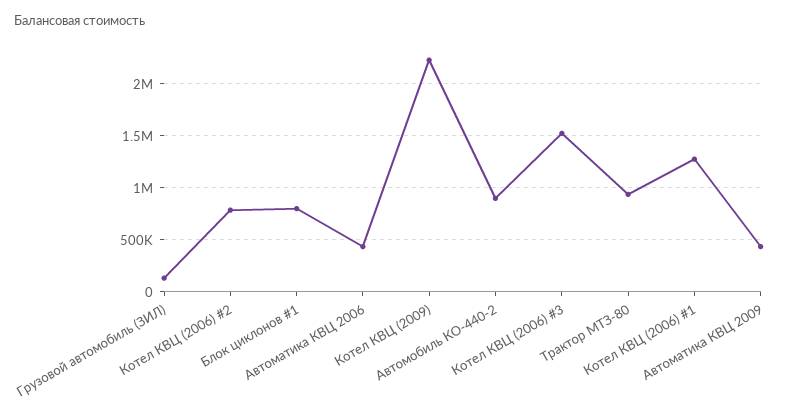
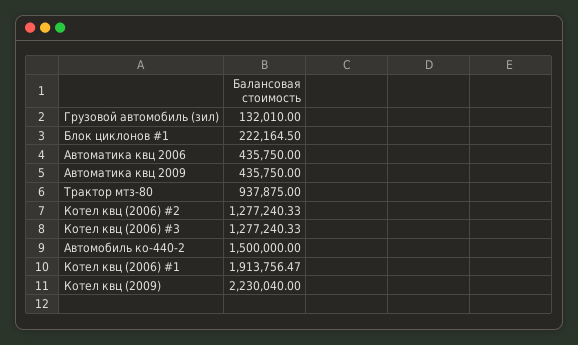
  {
    "Грузовой автомобиль (ЗИЛ)": 132010,
-   "Котел КВЦ (2006) #2": 800000,
+   "Котел КВЦ (2006) #2": 1277240.33,
-   "Блок циклонов #1": 800000,
+   "Блок циклонов #1": 222164.5,
    "Автоматика КВЦ 2006": 435750,
    "Котел КВЦ (2009)": 2230040,
-   "Автомобиль КО-440-2": 900000,
+   "Автомобиль КО-440-2": 1500000,
-   "Котел КВЦ (2006) #3": 1500000,
+   "Котел КВЦ (2006) #3": 1277240.33,
    "Трактор МТЗ-80": 937875,
-   "Котел КВЦ (2006) #1": 1300000,
+   "Котел КВЦ (2006) #1": 1913756.47,
    "Автоматика КВЦ 2009": 435750
  }

